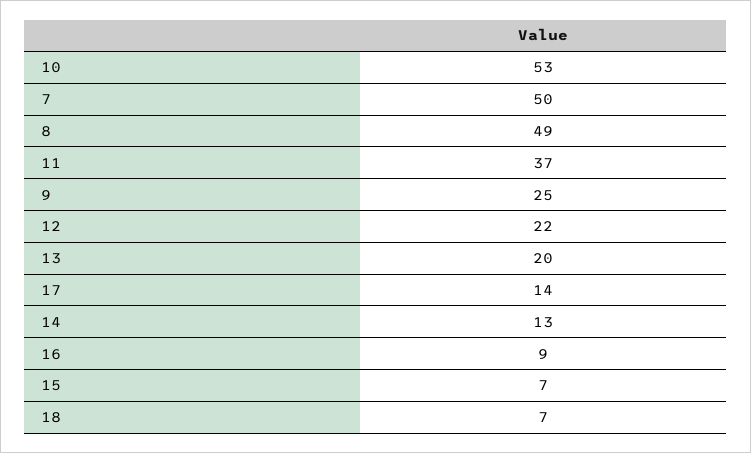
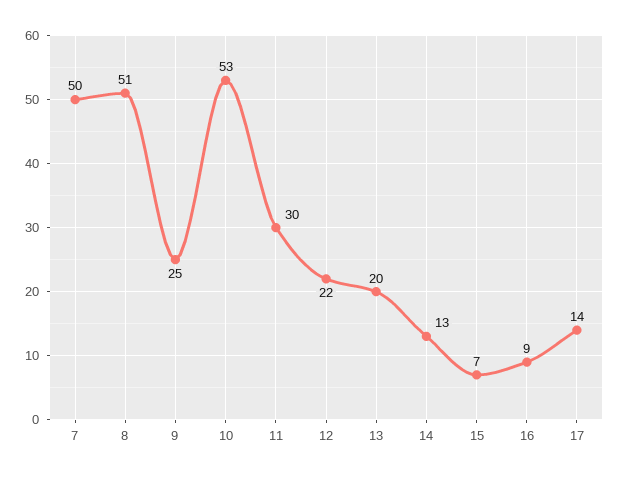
  {
    "10": 53,
    "7": 50,
-   "8": 49,
+   "8": 51,
-   "11": 37,
+   "11": 30,
    "9": 25,
    "12": 22,
    "13": 20,
    "17": 14,
    "14": 13,
    "16": 9,
-   "15": 7,
+   "15": 7
-   "18": 7
  }

